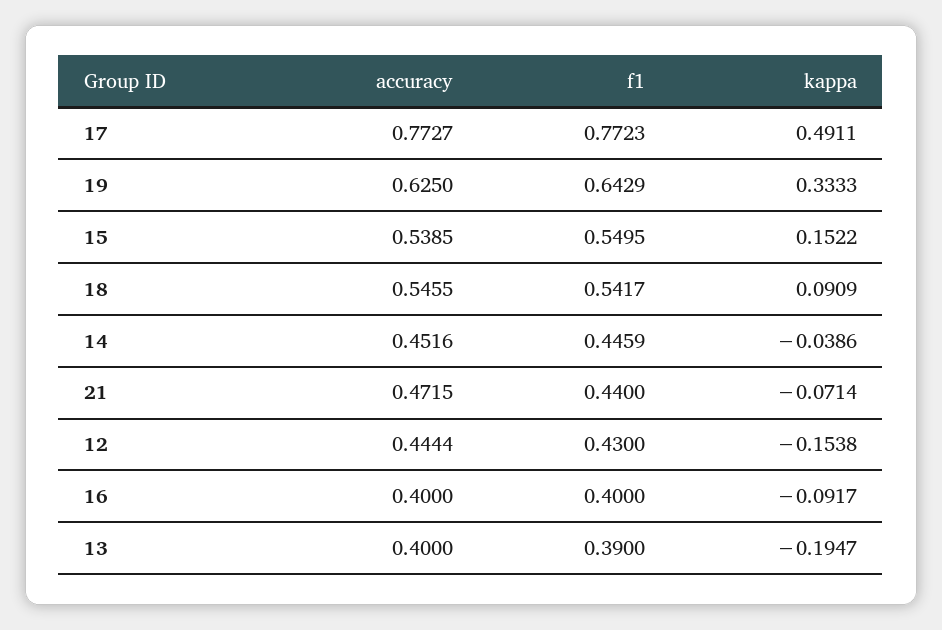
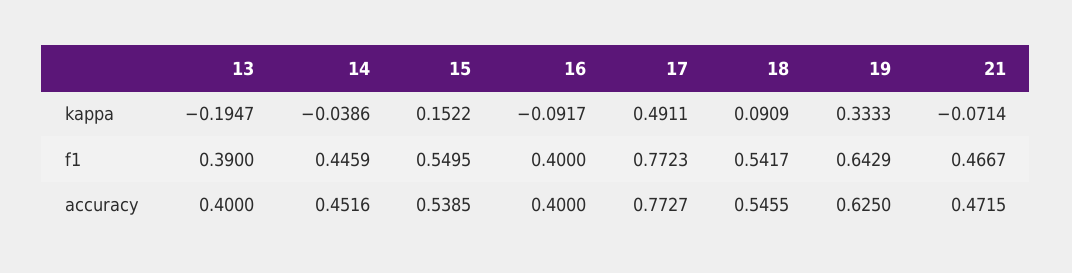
  {
    "accuracy": {
      "17": 0.7727,
      "19": 0.625,
      "15": 0.5385,
      "18": 0.5455,
      "14": 0.4516,
      "21": 0.4715,
-     "12": 0.4444,
      "16": 0.4,
      "13": 0.4
    },
    "f1": {
      "17": 0.7723,
      "19": 0.6429,
      "15": 0.5495,
      "18": 0.5417,
      "14": 0.4459,
-     "21": 0.44,
+     "21": 0.4667,
-     "12": 0.43,
      "16": 0.4,
      "13": 0.39
    },
    "kappa": {
      "17": 0.4911,
      "19": 0.3333,
      "15": 0.1522,
      "18": 0.0909,
      "14": -0.0386,
      "21": -0.0714,
-     "12": -0.1538,
      "16": -0.0917,
      "13": -0.1947
    }
  }

